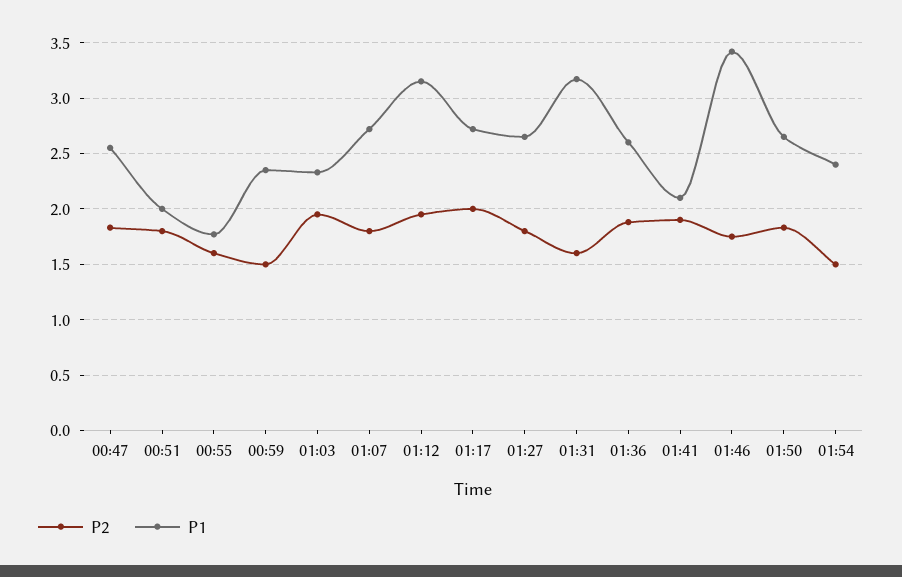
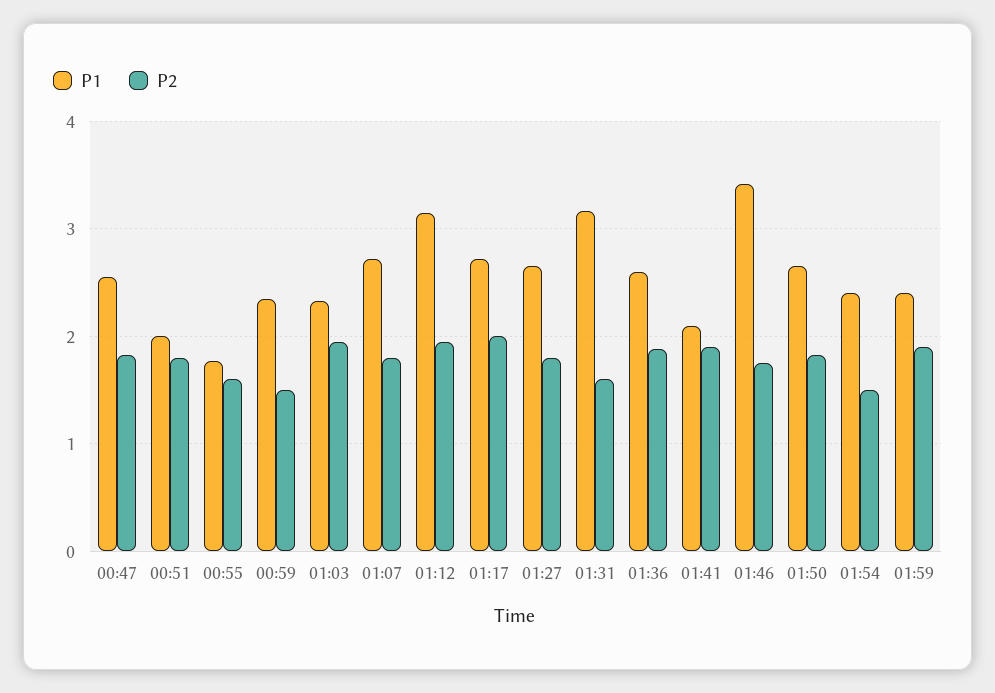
  {
    "P2": {
      "00:47": 1.8,
      "00:51": 1.8,
      "00:55": 1.6,
      "00:59": 1.5,
      "01:03": 2,
      "01:07": 1.8,
      "01:12": 2,
      "01:17": 2,
      "01:27": 1.8,
      "01:31": 1.6,
      "01:36": 1.9,
      "01:41": 1.9,
      "01:46": 1.8,
      "01:50": 1.8,
-     "01:54": 1.5
+     "01:54": 1.5,
+     "01:59": 1.9
    },
    "P1": {
      "00:47": 2.6,
      "00:51": 2,
      "00:55": 1.8,
      "00:59": 2.4,
      "01:03": 2.3,
      "01:07": 2.7,
      "01:12": 3.2,
      "01:17": 2.7,
      "01:27": 2.7,
      "01:31": 3.2,
      "01:36": 2.6,
      "01:41": 2.1,
      "01:46": 3.4,
      "01:50": 2.7,
-     "01:54": 2.4
+     "01:54": 2.4,
+     "01:59": 2.4
    }
  }

